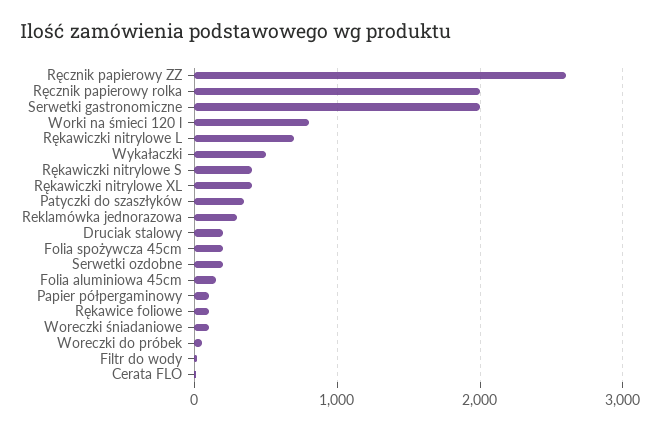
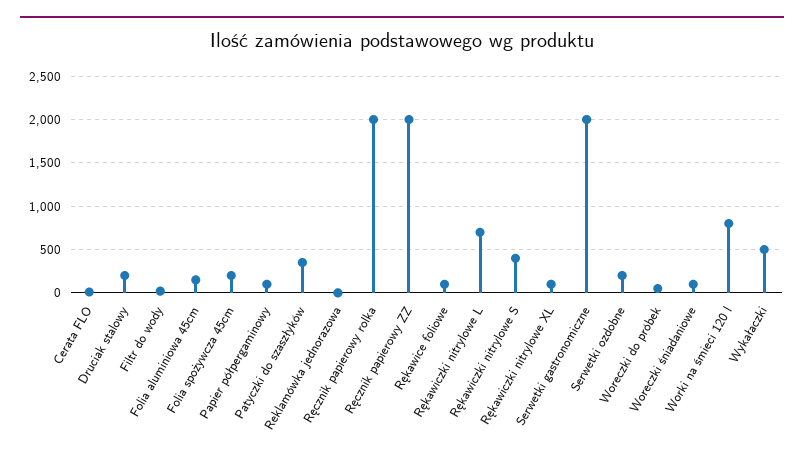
  {
-   "Ręcznik papierowy ZZ": 2600,
+   "Ręcznik papierowy ZZ": 2000,
    "Ręcznik papierowy rolka": 2000,
    "Serwetki gastronomiczne": 2000,
    "Worki na śmieci 120 l": 800,
    "Rękawiczki nitrylowe L": 700,
    "Wykałaczki": 500,
    "Rękawiczki nitrylowe S": 400,
-   "Rękawiczki nitrylowe XL": 400,
+   "Rękawiczki nitrylowe XL": 100,
    "Patyczki do szaszłyków": 400,
-   "Reklamówka jednorazowa": 300,
+   "Reklamówka jednorazowa": 0,
    "Druciak stalowy": 200,
    "Folia spożywcza 45cm": 200,
    "Serwetki ozdobne": 200,
    "Folia aluminiowa 45cm": 200,
    "Papier półpergaminowy": 100,
    "Rękawice foliowe": 100,
    "Woreczki śniadaniowe": 100,
    "Woreczki do próbek": 100,
    "Filtr do wody": 0,
    "Cerata FLO": 0
  }

